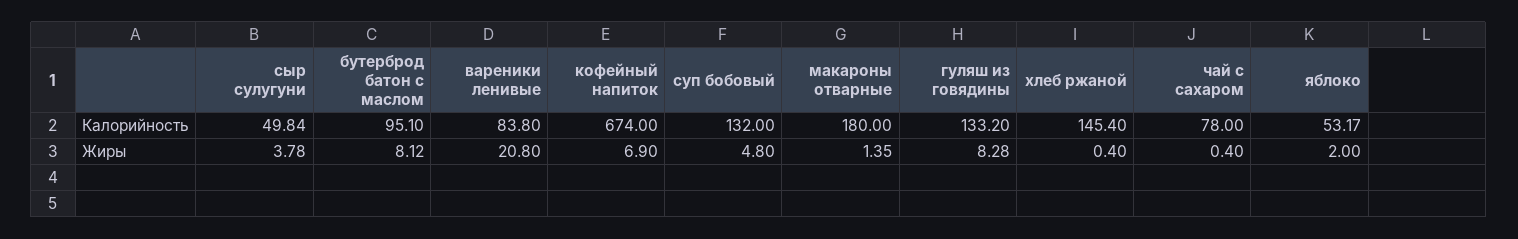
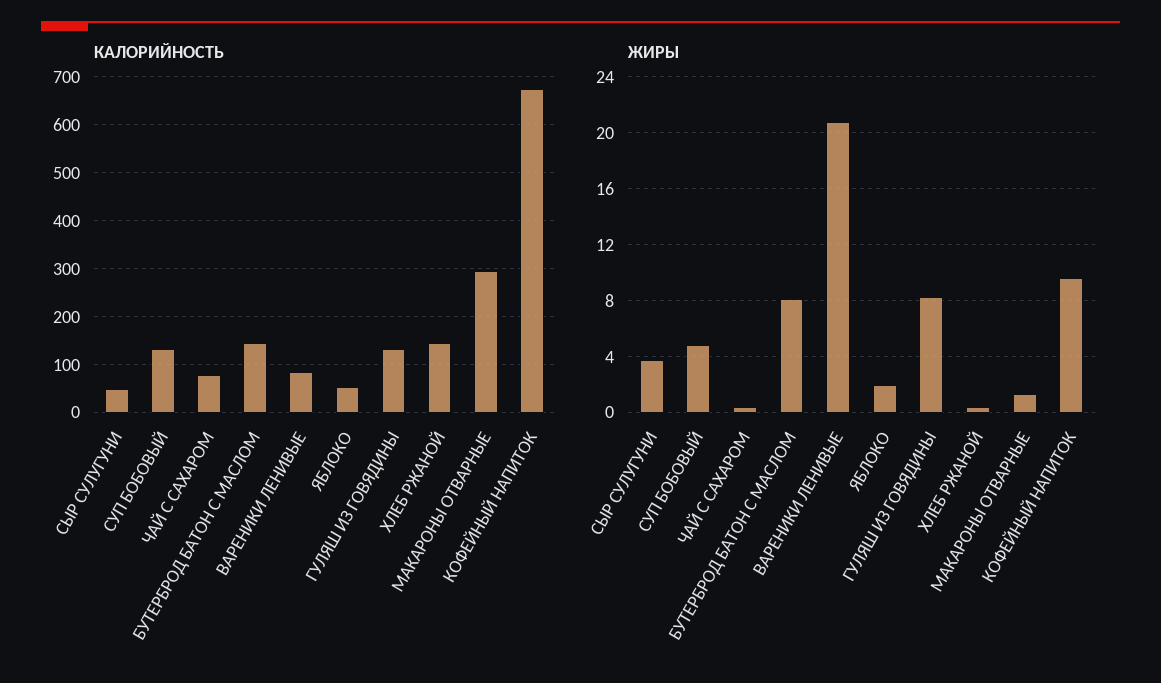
  {
    "Калорийность": {
      "сыр сулугуни": 49.84,
-     "бутерброд батон с маслом": 95.1,
+     "бутерброд батон с маслом": 140,
      "вареники ленивые": 83.8,
      "кофейный напиток": 674,
      "суп бобовый": 132,
-     "макароны отварные": 180,
+     "макароны отварные": 300,
      "гуляш из говядины": 133.2,
      "хлеб ржаной": 145.4,
      "чай с сахаром": 78,
      "яблоко": 53.17
    },
    "Жиры": {
      "сыр сулугуни": 3.78,
      "бутерброд батон с маслом": 8.12,
      "вареники ленивые": 20.8,
-     "кофейный напиток": 6.9,
+     "кофейный напиток": 9.5,
      "суп бобовый": 4.8,
      "макароны отварные": 1.35,
      "гуляш из говядины": 8.28,
      "хлеб ржаной": 0.4,
      "чай с сахаром": 0.4,
      "яблоко": 2
    }
  }

